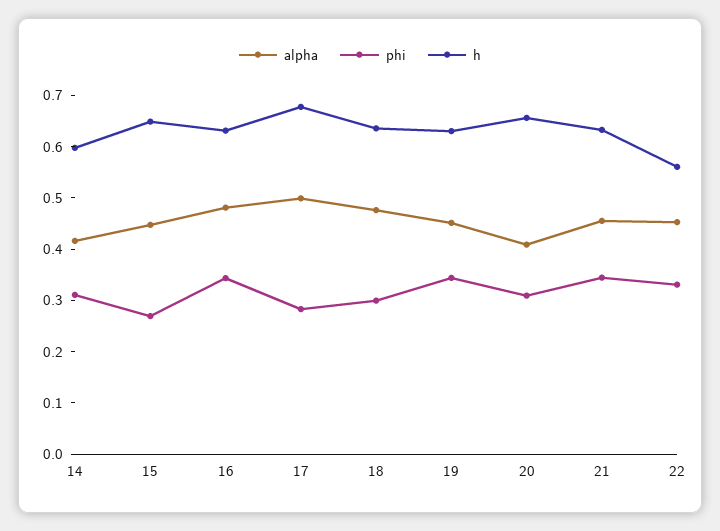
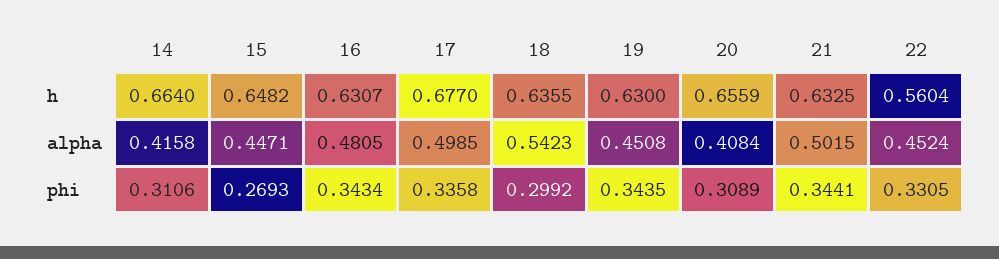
  {
    "alpha": {
      "14": 0.4158,
      "15": 0.4471,
      "16": 0.4805,
      "17": 0.4985,
-     "18": 0.48,
+     "18": 0.5423,
      "19": 0.4508,
      "20": 0.4084,
-     "21": 0.46,
+     "21": 0.5015,
      "22": 0.4524
    },
    "phi": {
      "14": 0.3106,
      "15": 0.2693,
      "16": 0.3434,
-     "17": 0.28,
+     "17": 0.3358,
      "18": 0.2992,
      "19": 0.3435,
      "20": 0.3089,
      "21": 0.3441,
      "22": 0.3305
    },
    "h": {
-     "14": 0.6,
+     "14": 0.664,
      "15": 0.6482,
      "16": 0.6307,
      "17": 0.677,
      "18": 0.6355,
      "19": 0.63,
      "20": 0.6559,
      "21": 0.6325,
      "22": 0.5604
    }
  }

